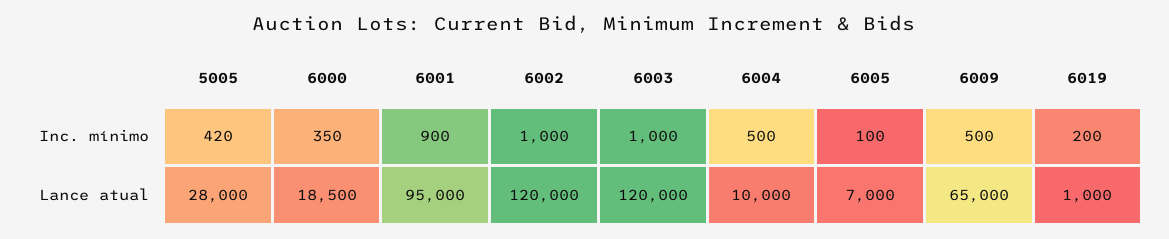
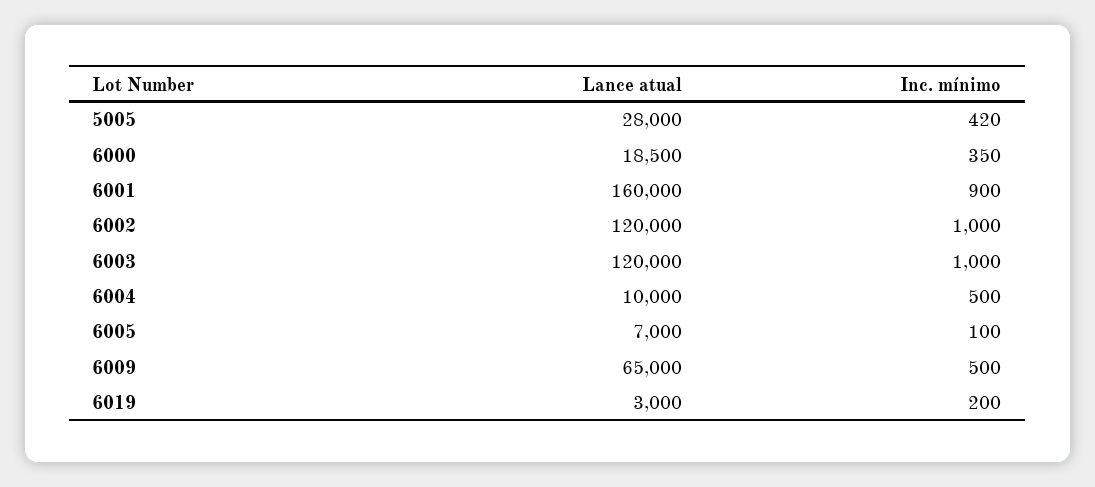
  {
    "5005": {
      "Inc. mínimo": 420,
      "Lance atual": 28000
    },
    "6000": {
      "Inc. mínimo": 350,
      "Lance atual": 18500
    },
    "6001": {
      "Inc. mínimo": 900,
-     "Lance atual": 95000
+     "Lance atual": 160000
    },
    "6002": {
      "Inc. mínimo": 1000,
      "Lance atual": 120000
    },
    "6003": {
      "Inc. mínimo": 1000,
      "Lance atual": 120000
    },
    "6004": {
      "Inc. mínimo": 500,
      "Lance atual": 10000
    },
    "6005": {
      "Inc. mínimo": 100,
      "Lance atual": 7000
    },
    "6009": {
      "Inc. mínimo": 500,
      "Lance atual": 65000
    },
    "6019": {
      "Inc. mínimo": 200,
-     "Lance atual": 1000
+     "Lance atual": 3000
    }
  }

